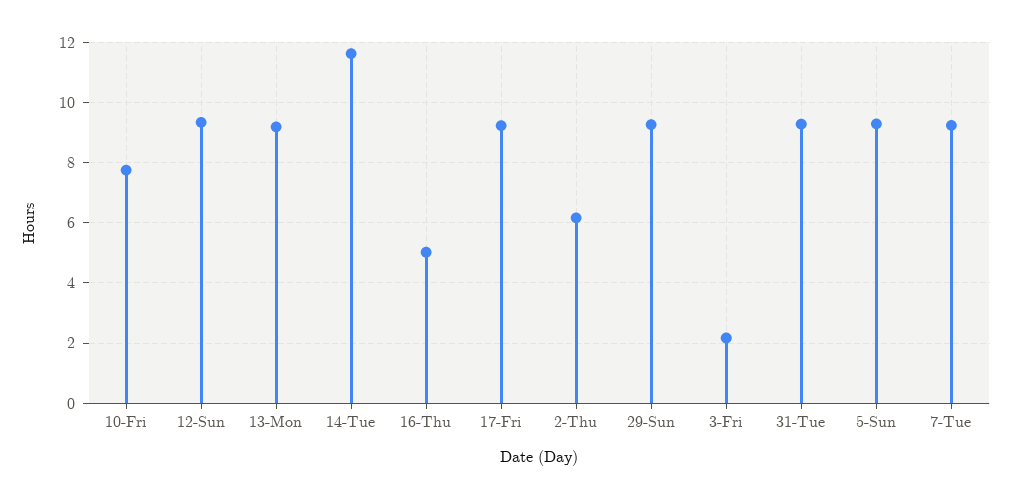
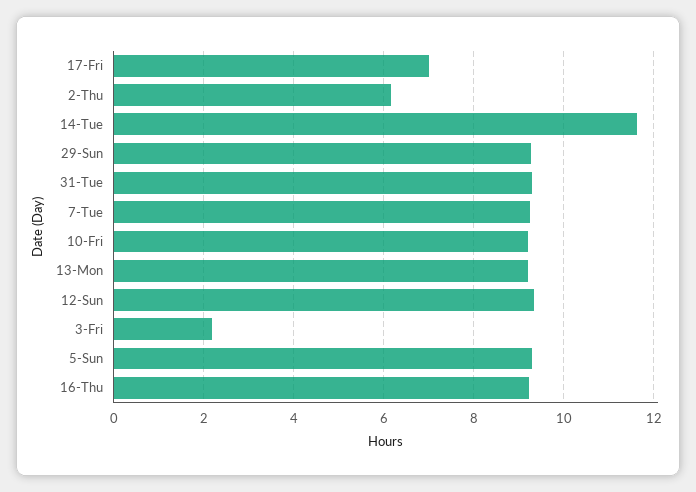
  {
-   "10-Fri": 7.8,
+   "10-Fri": 9.2,
    "12-Sun": 9.4,
    "13-Mon": 9.2,
    "14-Tue": 11.6,
-   "16-Thu": 5,
+   "16-Thu": 9.2,
-   "17-Fri": 9.2,
+   "17-Fri": 7,
    "2-Thu": 6.2,
    "29-Sun": 9.2,
    "3-Fri": 2.2,
    "31-Tue": 9.2,
    "5-Sun": 9.2,
    "7-Tue": 9.2
  }

